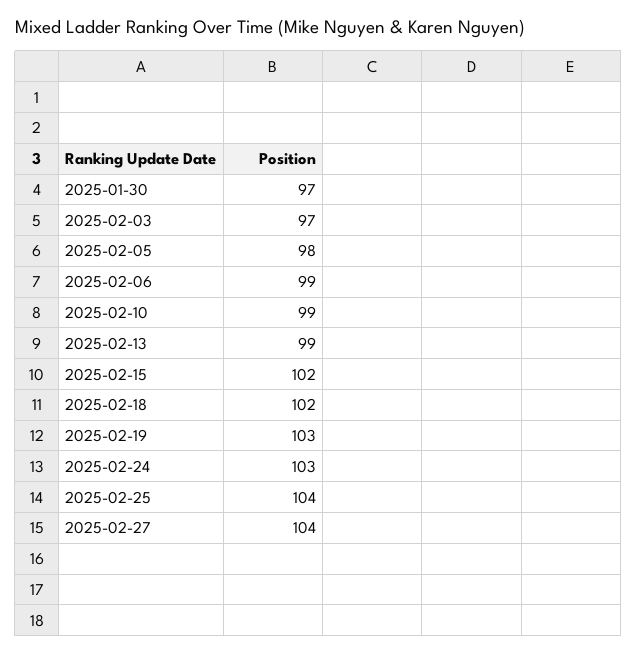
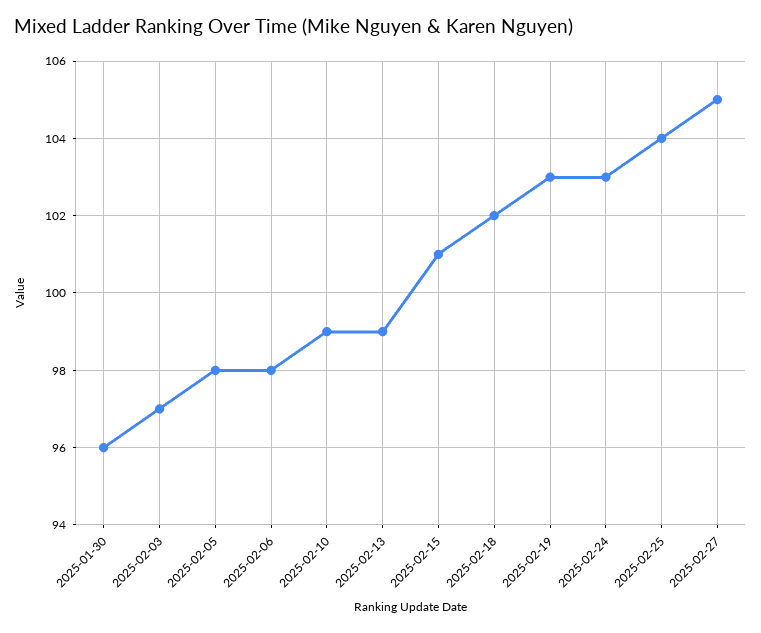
  {
-   "2025-01-30": 97,
+   "2025-01-30": 96,
    "2025-02-03": 97,
    "2025-02-05": 98,
-   "2025-02-06": 99,
+   "2025-02-06": 98,
    "2025-02-10": 99,
    "2025-02-13": 99,
-   "2025-02-15": 102,
+   "2025-02-15": 101,
    "2025-02-18": 102,
    "2025-02-19": 103,
    "2025-02-24": 103,
    "2025-02-25": 104,
-   "2025-02-27": 104
+   "2025-02-27": 105
  }

